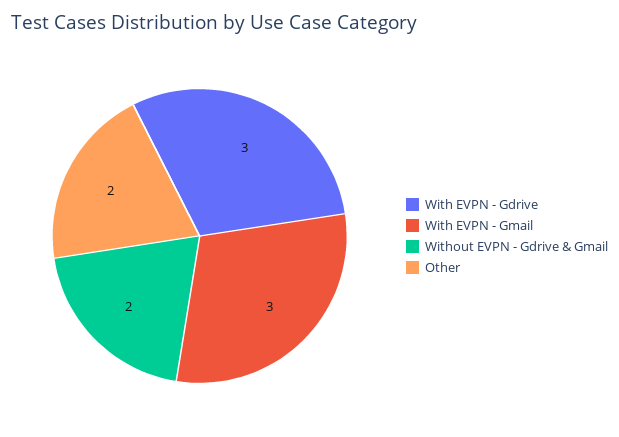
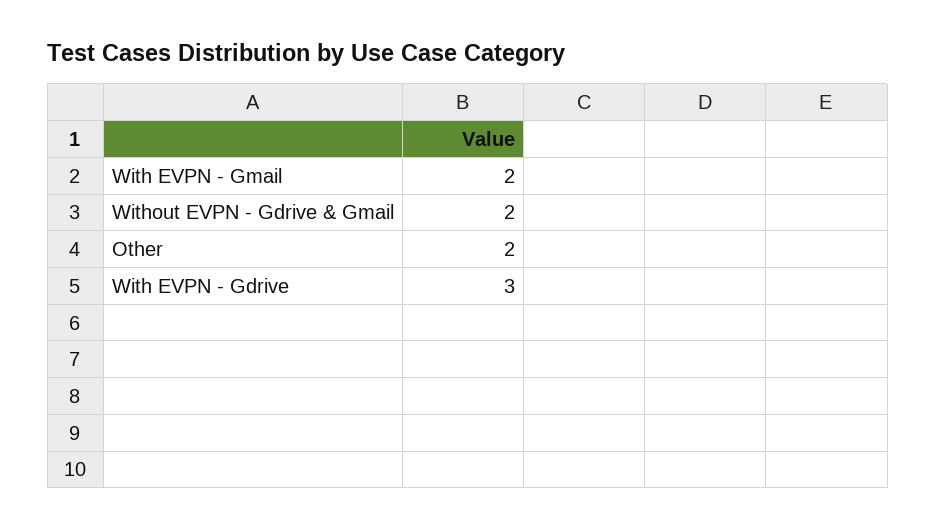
  {
    "With EVPN - Gdrive": 3,
-   "With EVPN - Gmail": 3,
+   "With EVPN - Gmail": 2,
    "Without EVPN - Gdrive & Gmail": 2,
    "Other": 2
  }

